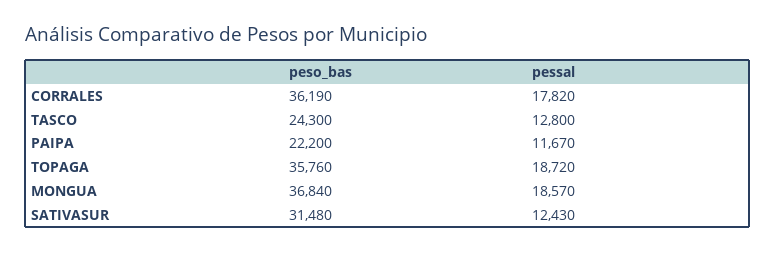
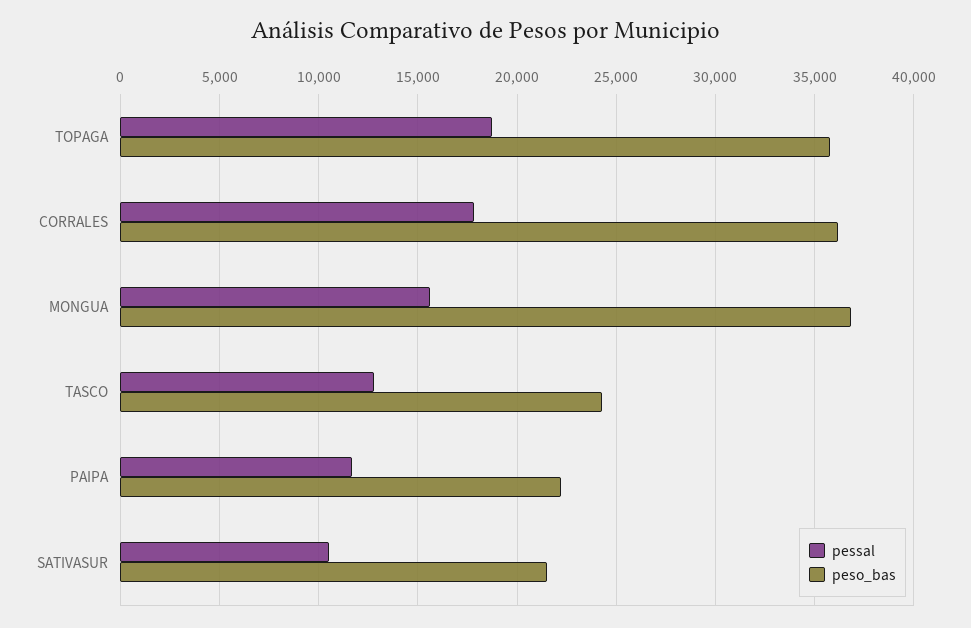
  {
    "peso_bas": {
      "CORRALES": 36190,
      "TASCO": 24300,
      "PAIPA": 22200,
      "TOPAGA": 35760,
      "MONGUA": 36840,
-     "SATIVASUR": 31480
+     "SATIVASUR": 21500
    },
    "pessal": {
      "CORRALES": 17820,
      "TASCO": 12800,
      "PAIPA": 11670,
      "TOPAGA": 18720,
-     "MONGUA": 18570,
+     "MONGUA": 15500,
-     "SATIVASUR": 12430
+     "SATIVASUR": 10500
    }
  }

